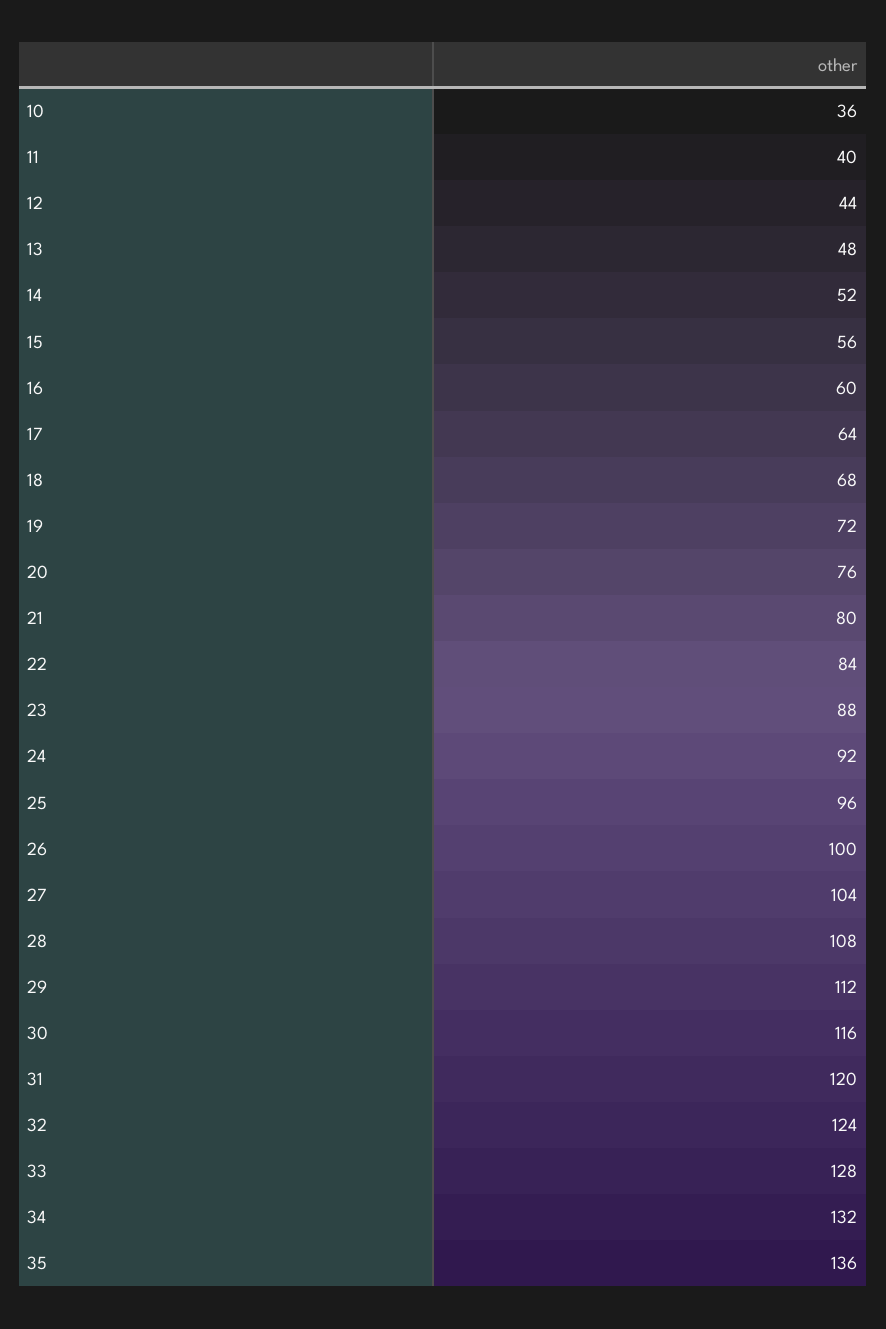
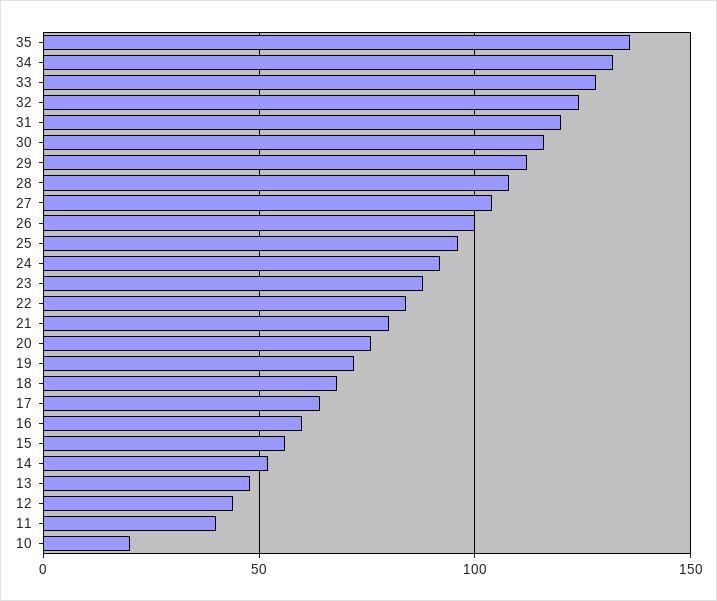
  {
-   "10": 36,
+   "10": 20,
    "11": 40,
    "12": 44,
    "13": 48,
    "14": 52,
    "15": 56,
    "16": 60,
    "17": 64,
    "18": 68,
    "19": 72,
    "20": 76,
    "21": 80,
    "22": 84,
    "23": 88,
    "24": 92,
    "25": 96,
    "26": 100,
    "27": 104,
    "28": 108,
    "29": 112,
    "30": 116,
    "31": 120,
    "32": 124,
    "33": 128,
    "34": 132,
    "35": 136
  }

